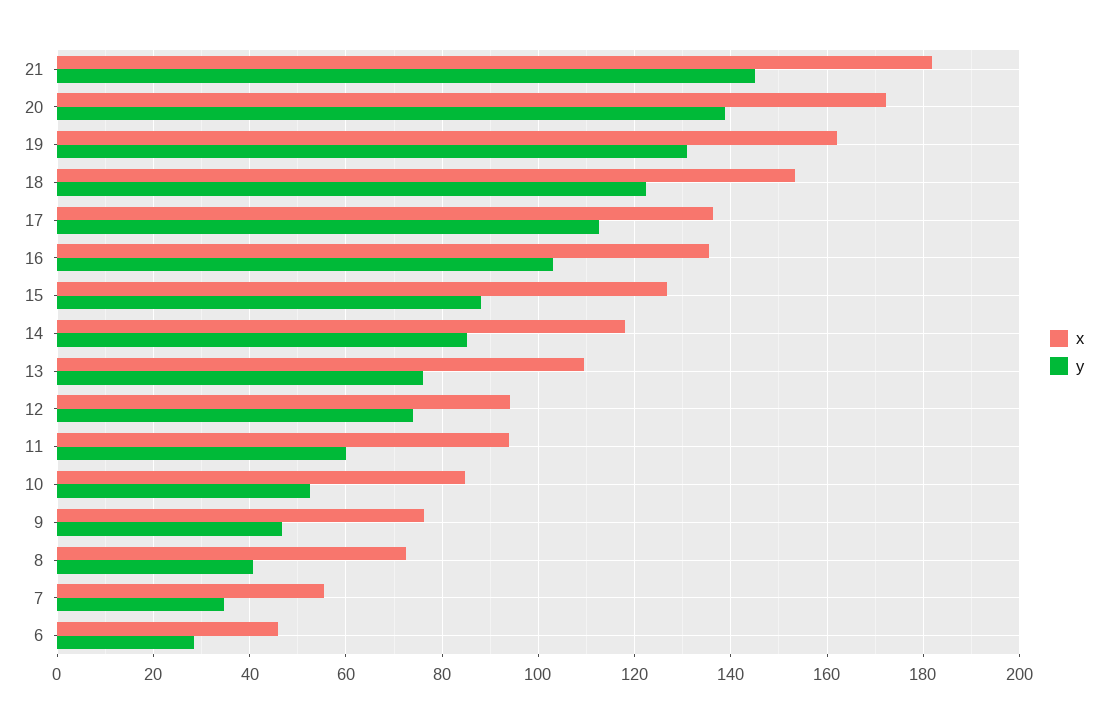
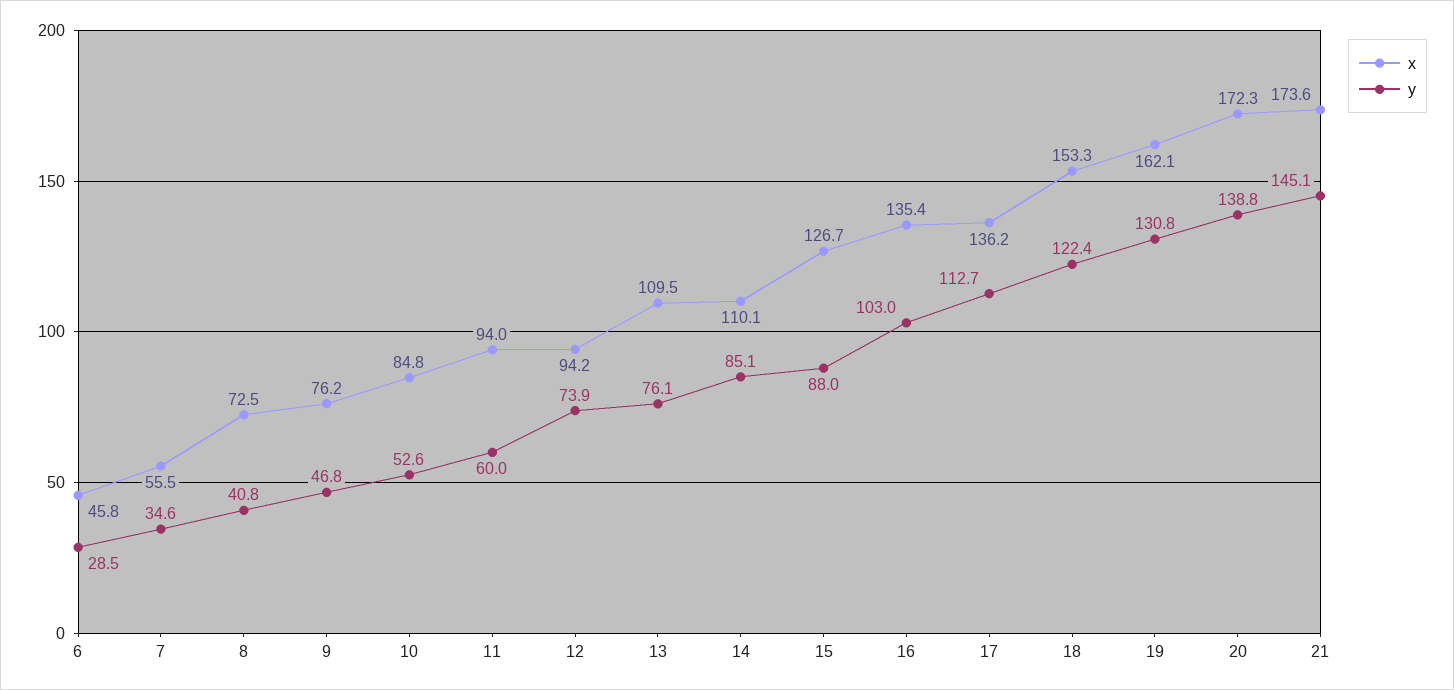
  {
    "x": {
-     "21": 182,
+     "21": 173.6,
      "20": 172.3,
      "19": 162.1,
      "18": 153.3,
      "17": 136.2,
      "16": 135.4,
      "15": 126.7,
-     "14": 118,
+     "14": 110.1,
      "13": 109.5,
      "12": 94.2,
      "11": 94,
      "10": 84.8,
      "9": 76.2,
      "8": 72.5,
      "7": 55.5,
      "6": 45.8
    },
    "y": {
      "21": 145.1,
      "20": 138.8,
      "19": 130.8,
      "18": 122.4,
      "17": 112.7,
      "16": 103,
      "15": 88,
      "14": 85.1,
      "13": 76.1,
      "12": 73.9,
      "11": 60,
      "10": 52.6,
      "9": 46.8,
      "8": 40.8,
      "7": 34.6,
      "6": 28.5
    }
  }

